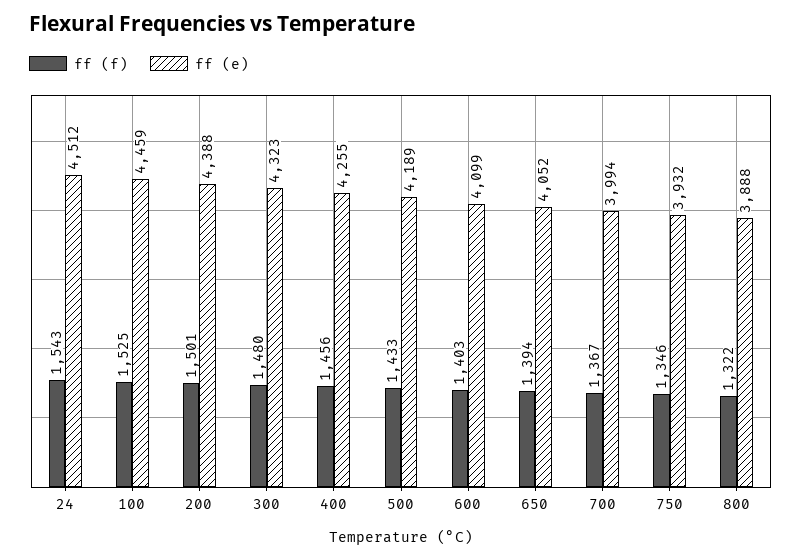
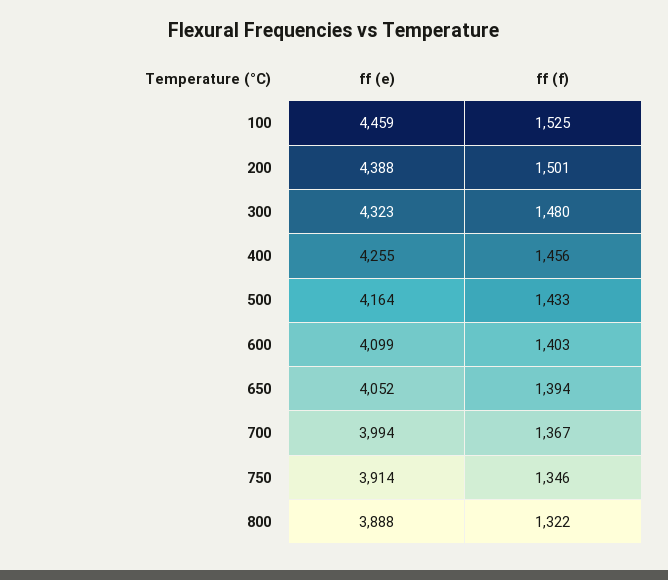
  {
    "ff (f)": {
-     "24": 1543,
      "100": 1525,
      "200": 1501,
      "300": 1480,
      "400": 1456,
      "500": 1433,
      "600": 1403,
      "650": 1394,
      "700": 1367,
      "750": 1346,
      "800": 1322
    },
    "ff (e)": {
-     "24": 4512,
      "100": 4459,
      "200": 4388,
      "300": 4323,
      "400": 4255,
-     "500": 4189,
+     "500": 4164,
      "600": 4099,
      "650": 4052,
      "700": 3994,
-     "750": 3932,
+     "750": 3914,
      "800": 3888
    }
  }

